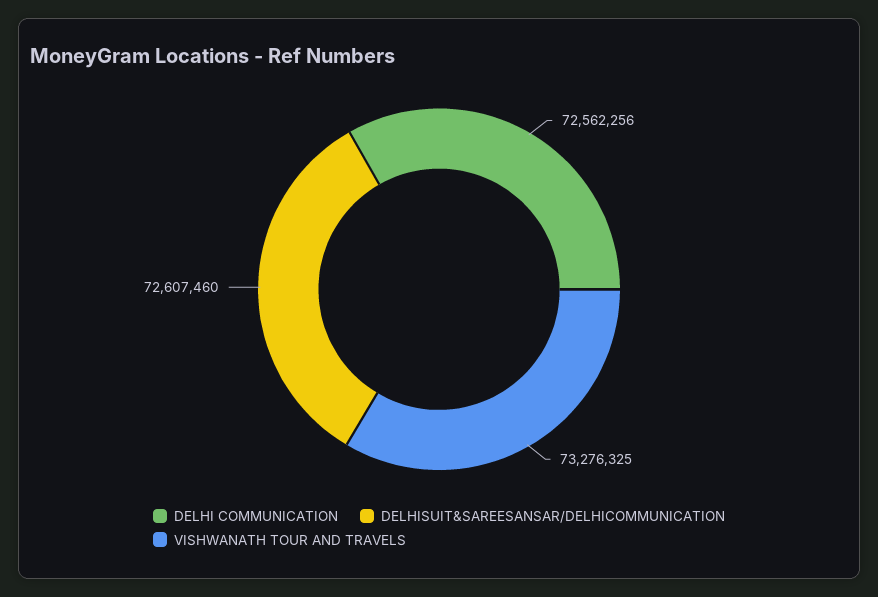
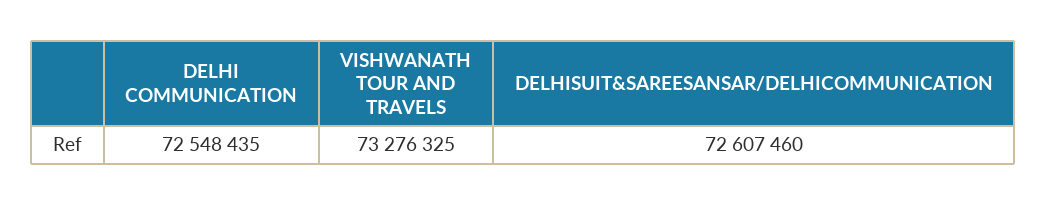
  {
-   "DELHI COMMUNICATION": 72562256,
+   "DELHI COMMUNICATION": 72548435,
    "DELHISUIT&SAREESANSAR/DELHICOMMUNICATION": 72607460,
    "VISHWANATH TOUR AND TRAVELS": 73276325
  }

